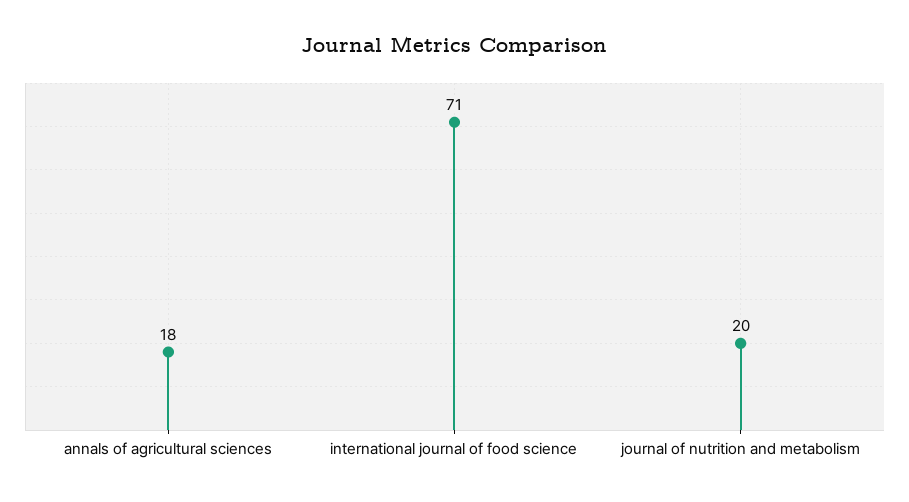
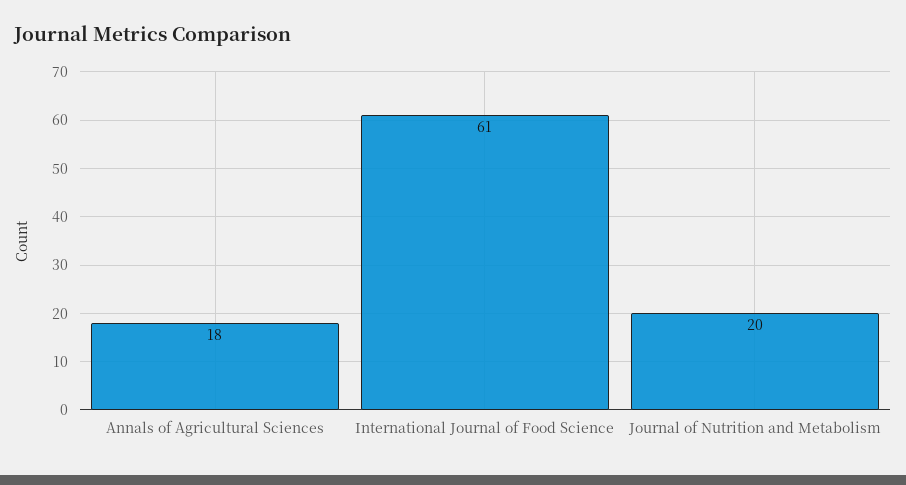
  {
    "annals of agricultural sciences": 18,
-   "international journal of food science": 71,
+   "international journal of food science": 61,
    "journal of nutrition and metabolism": 20
  }

